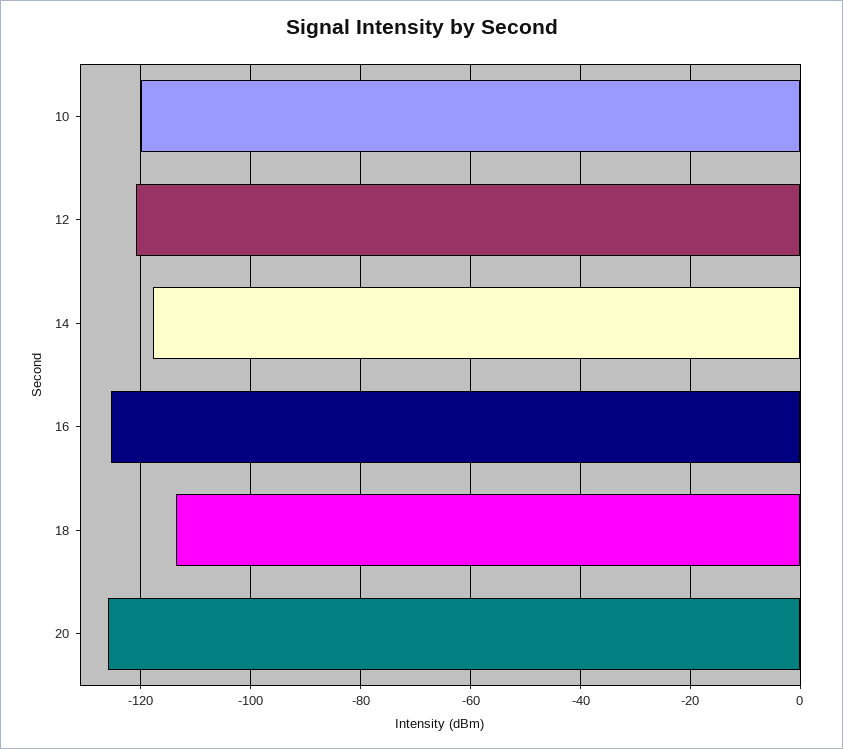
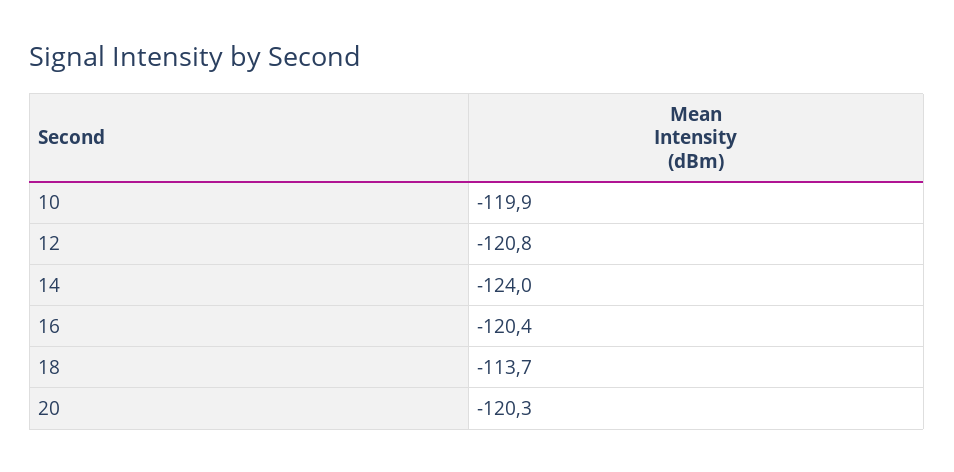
  {
    "10": -119.9,
    "12": -120.8,
-   "14": -118,
+   "14": -124,
-   "16": -126,
+   "16": -120.4,
    "18": -113.7,
-   "20": -126
+   "20": -120.3
  }

